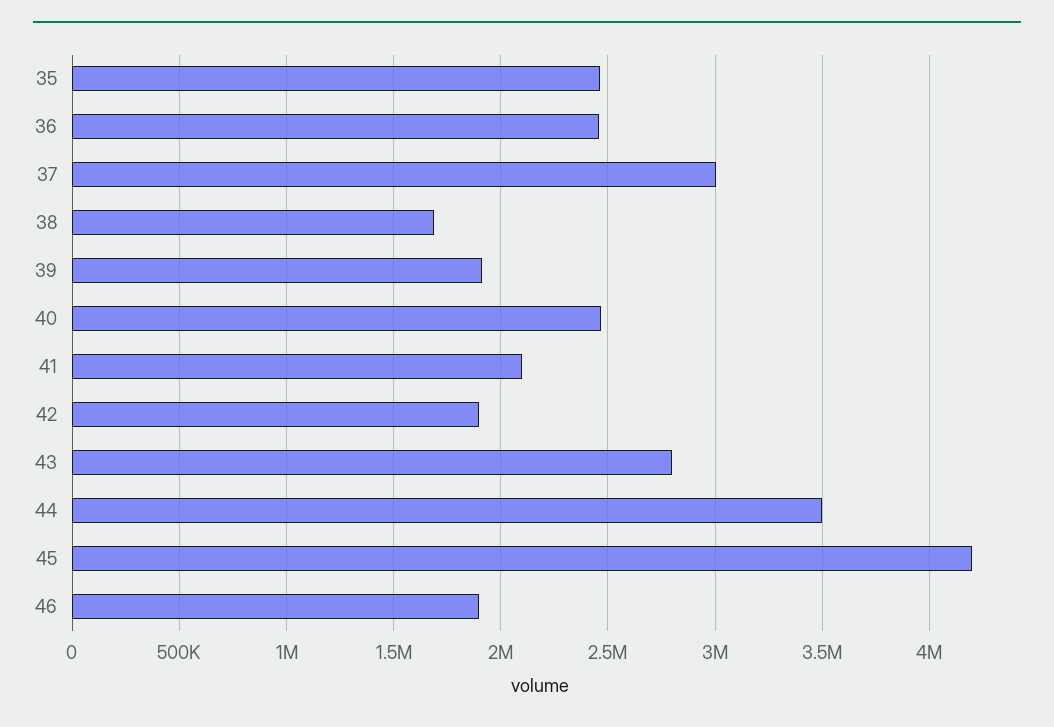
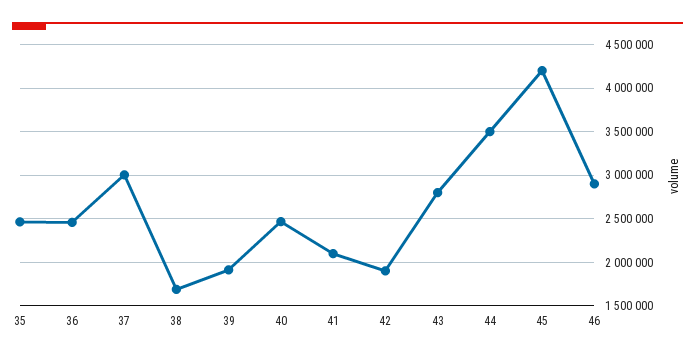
  {
    "35": 2450000,
    "36": 2450000,
    "37": 3000000,
    "38": 1700000,
    "39": 1900000,
    "40": 2450000,
    "41": 2100000,
    "42": 1900000,
    "43": 2800000,
    "44": 3500000,
    "45": 4200000,
-   "46": 1900000
+   "46": 2900000
  }

